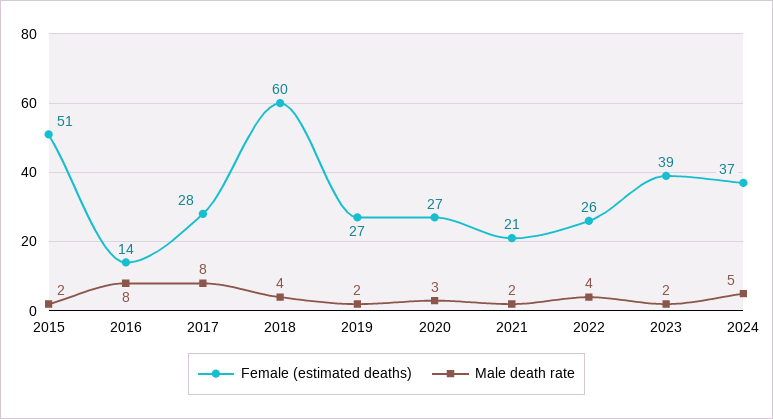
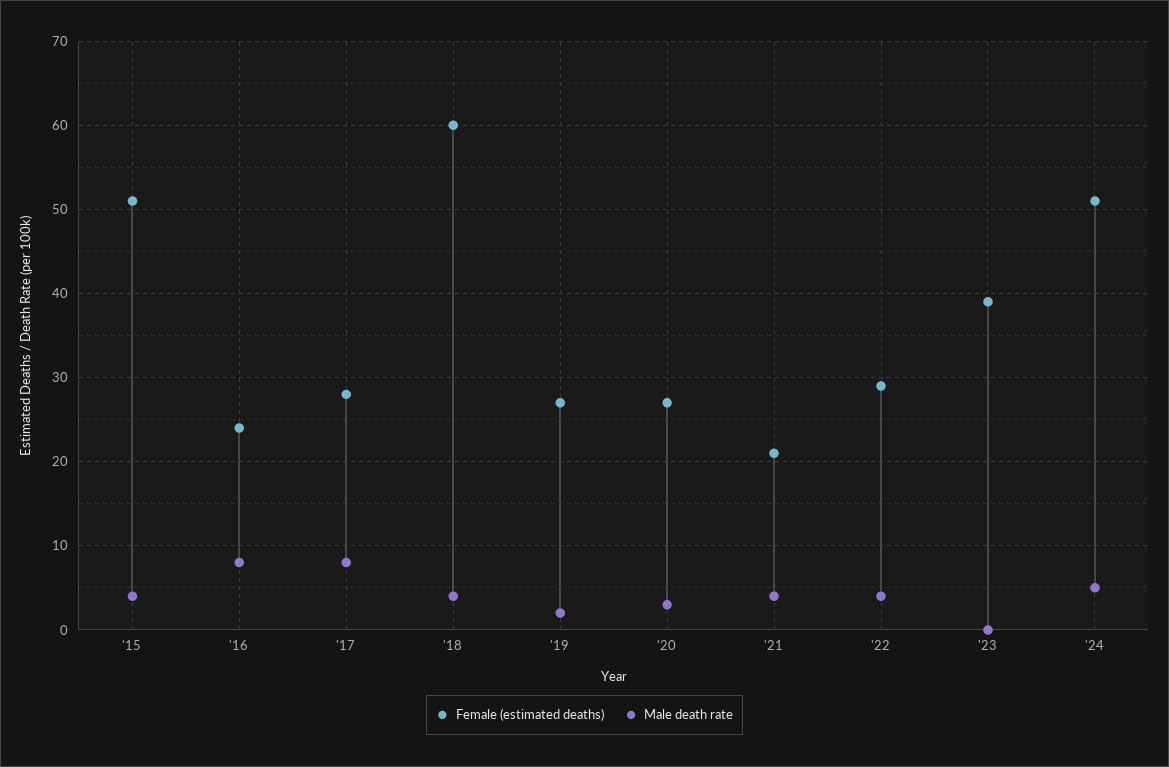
  {
    "Female (estimated deaths)": {
      "2015": 51,
-     "2016": 14,
+     "2016": 24,
      "2017": 28,
      "2018": 60,
      "2019": 27,
      "2020": 27,
      "2021": 21,
-     "2022": 26,
+     "2022": 29,
      "2023": 39,
-     "2024": 37
+     "2024": 51
    },
    "Male death rate": {
-     "2015": 2,
+     "2015": 4,
      "2016": 8,
      "2017": 8,
      "2018": 4,
      "2019": 2,
      "2020": 3,
-     "2021": 2,
+     "2021": 4,
      "2022": 4,
-     "2023": 2,
+     "2023": 0,
      "2024": 5
    }
  }

